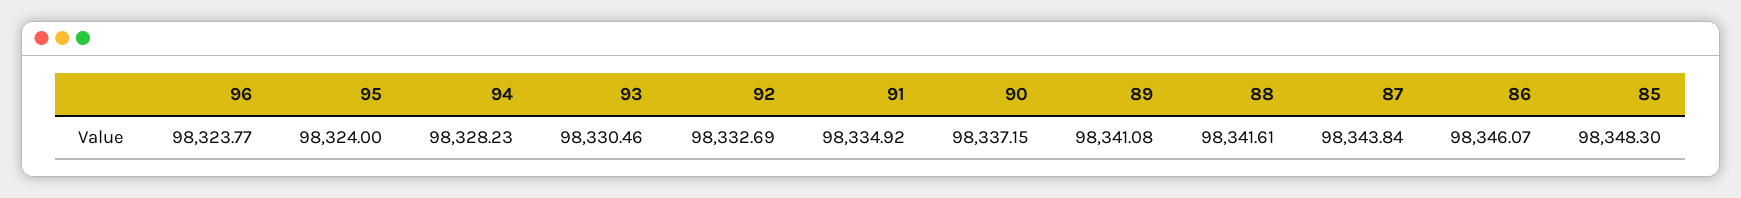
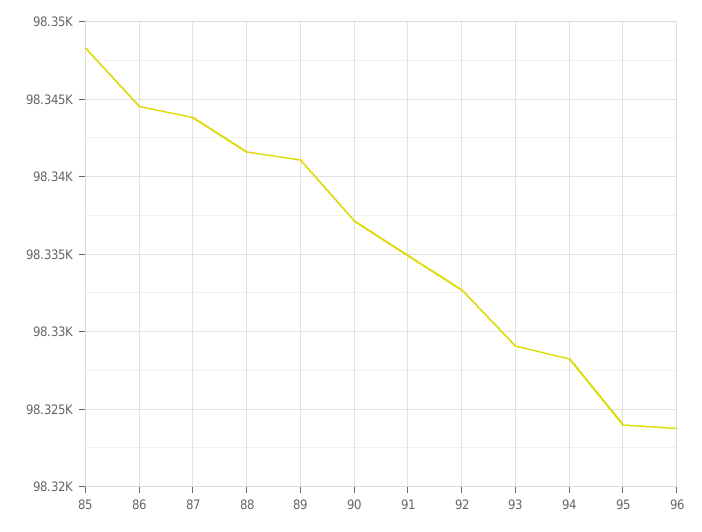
  {
    "96": 98323.77,
    "95": 98324,
    "94": 98328.23,
-   "93": 98330.46,
+   "93": 98329,
    "92": 98332.69,
    "91": 98334.92,
    "90": 98337.15,
    "89": 98341.08,
    "88": 98341.61,
    "87": 98343.84,
-   "86": 98346.07,
+   "86": 98344.5,
    "85": 98348.3
  }

